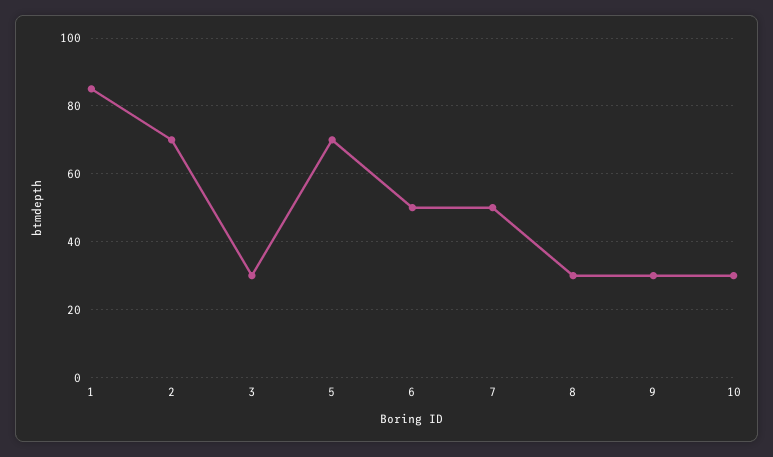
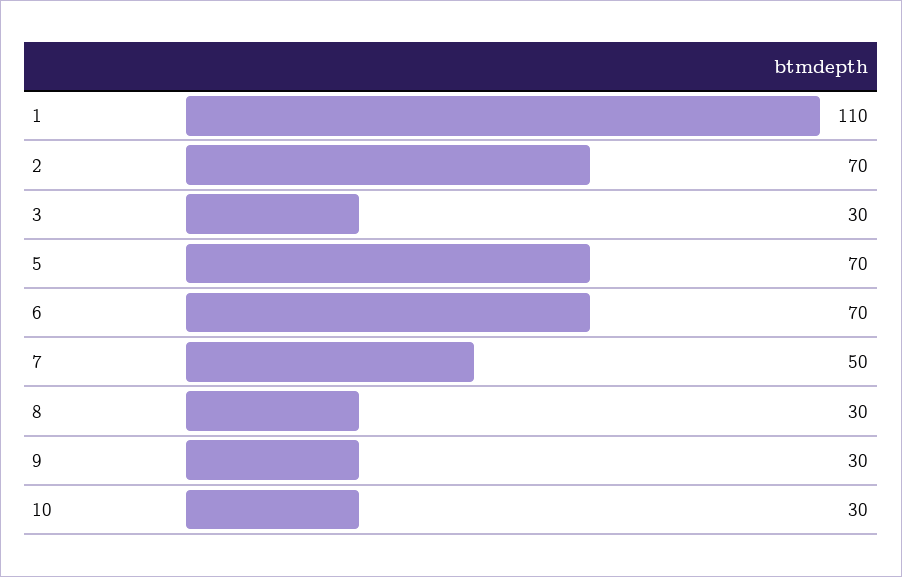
  {
-   "1": 85,
+   "1": 110,
    "2": 70,
    "3": 30,
    "5": 70,
-   "6": 50,
+   "6": 70,
    "7": 50,
    "8": 30,
    "9": 30,
    "10": 30
  }

